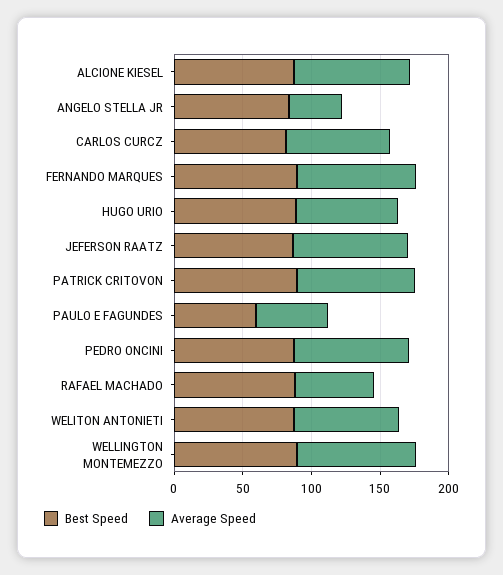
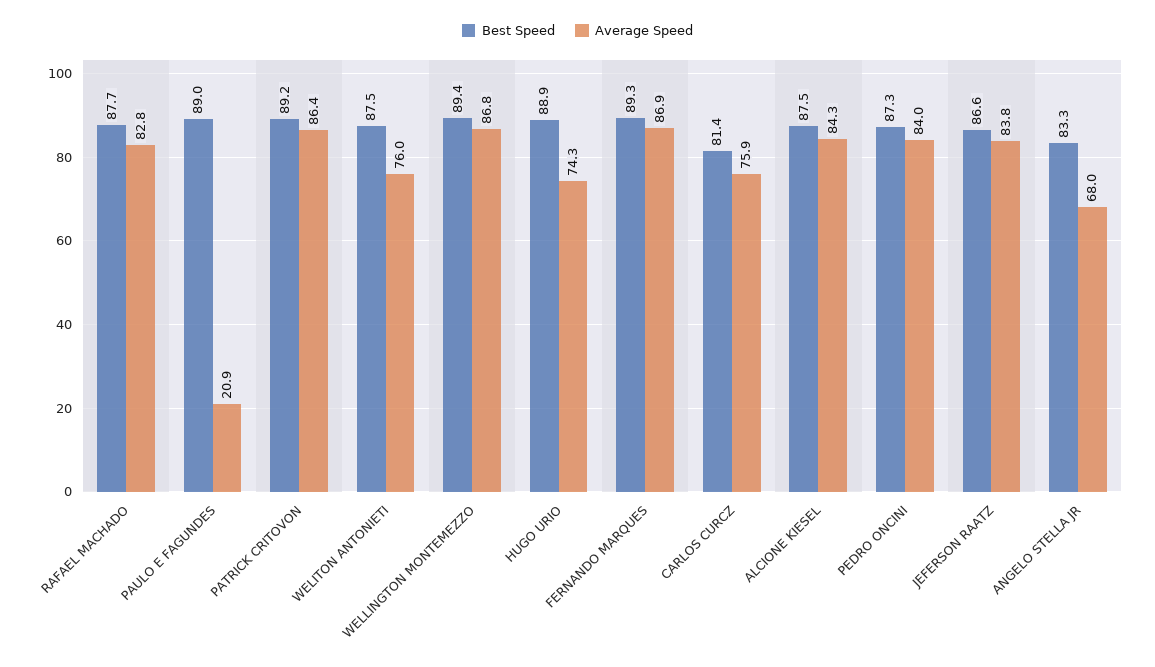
  {
    "Best Speed": {
      "ALCIONE KIESEL": 87.5,
      "ANGELO STELLA JR": 83.3,
      "CARLOS CURCZ": 81.4,
      "FERNANDO MARQUES": 89.3,
      "HUGO URIO": 88.9,
      "JEFERSON RAATZ": 86.6,
      "PATRICK CRITOVON": 89.2,
-     "PAULO E FAGUNDES": 60,
+     "PAULO E FAGUNDES": 89,
      "PEDRO ONCINI": 87.3,
      "RAFAEL MACHADO": 87.7,
      "WELITON ANTONIETI": 87.5,
      "WELLINGTON MONTEMEZZO": 89.4
    },
    "Average Speed": {
      "ALCIONE KIESEL": 84.3,
-     "ANGELO STELLA JR": 40,
+     "ANGELO STELLA JR": 68,
      "CARLOS CURCZ": 75.9,
      "FERNANDO MARQUES": 86.9,
      "HUGO URIO": 74.3,
      "JEFERSON RAATZ": 83.8,
      "PATRICK CRITOVON": 86.4,
-     "PAULO E FAGUNDES": 50,
+     "PAULO E FAGUNDES": 20.9,
      "PEDRO ONCINI": 84,
-     "RAFAEL MACHADO": 60,
+     "RAFAEL MACHADO": 82.8,
      "WELITON ANTONIETI": 76,
      "WELLINGTON MONTEMEZZO": 86.8
    }
  }

